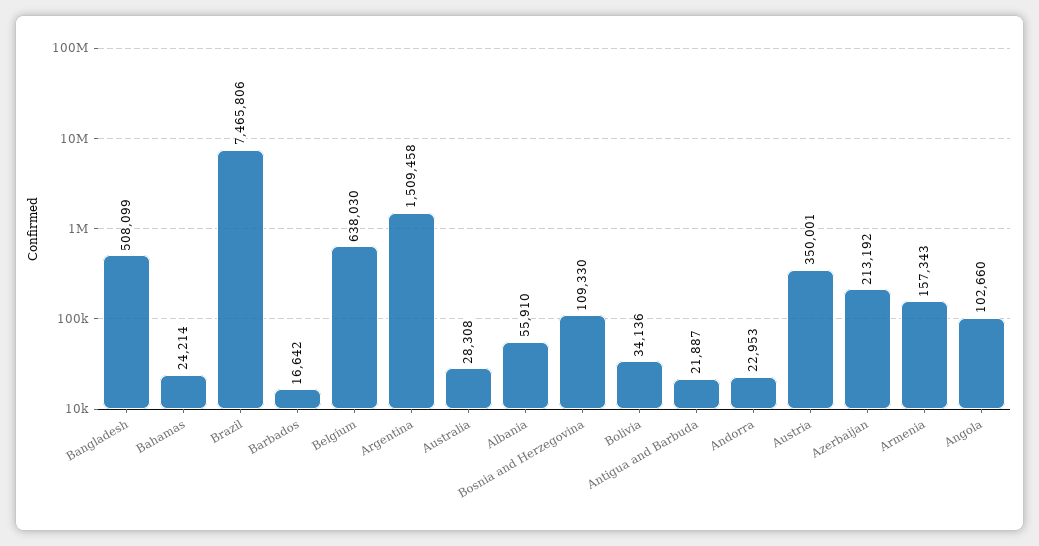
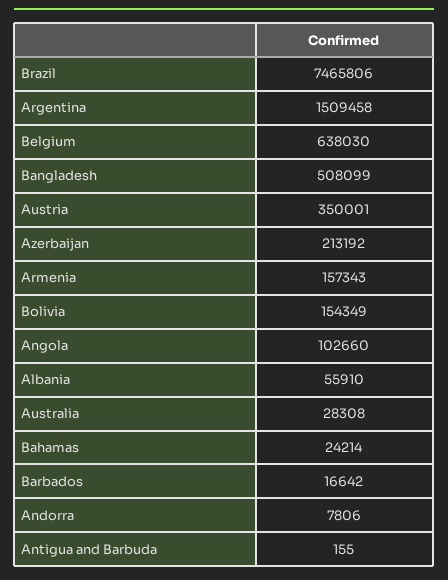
  {
    "Bangladesh": 508099,
    "Bahamas": 24214,
    "Brazil": 7465806,
    "Barbados": 16642,
    "Belgium": 638030,
    "Argentina": 1509458,
    "Australia": 28308,
    "Albania": 55910,
-   "Bosnia and Herzegovina": 109330,
-   "Bolivia": 34136,
+   "Bolivia": 154349,
-   "Antigua and Barbuda": 21887,
+   "Antigua and Barbuda": 155,
-   "Andorra": 22953,
+   "Andorra": 7806,
    "Austria": 350001,
    "Azerbaijan": 213192,
    "Armenia": 157343,
    "Angola": 102660
  }

